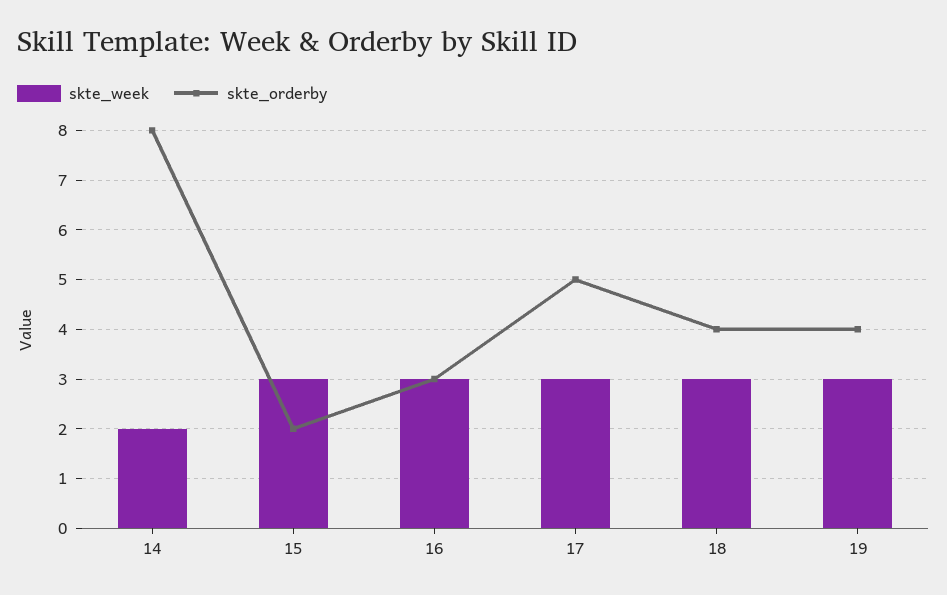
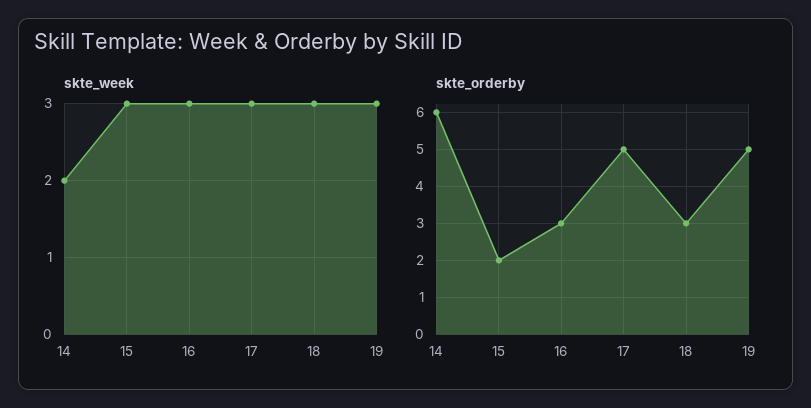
  {
    "skte_week": {
      "14": 2,
      "15": 3,
      "16": 3,
      "17": 3,
      "18": 3,
      "19": 3
    },
    "skte_orderby": {
-     "14": 8,
+     "14": 6,
      "15": 2,
      "16": 3,
      "17": 5,
-     "18": 4,
+     "18": 3,
-     "19": 4
+     "19": 5
    }
  }

